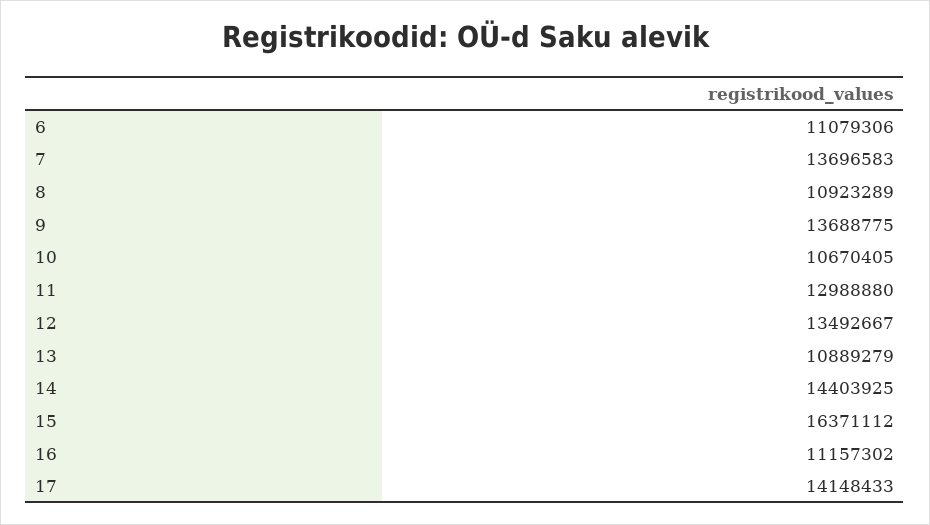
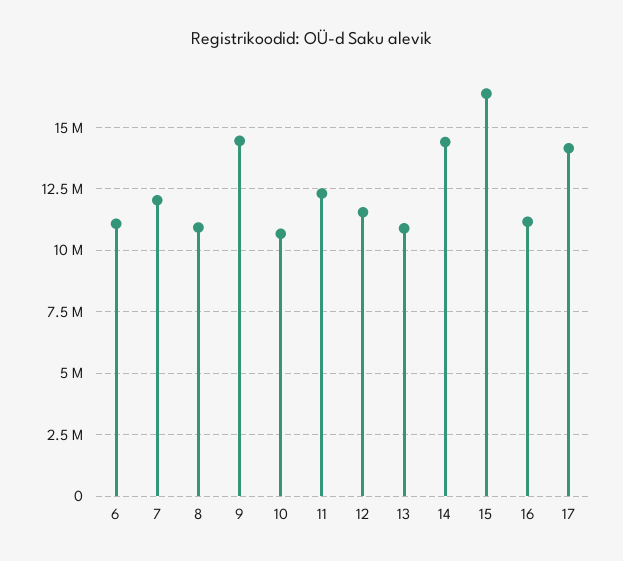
  {
    "6": 11079306,
-   "7": 13696583,
+   "7": 12000000,
    "8": 10923289,
-   "9": 13688775,
+   "9": 14500000,
    "10": 10670405,
-   "11": 12988880,
+   "11": 12250000,
-   "12": 13492667,
+   "12": 11500000,
    "13": 10889279,
    "14": 14403925,
    "15": 16371112,
    "16": 11157302,
    "17": 14148433
  }

